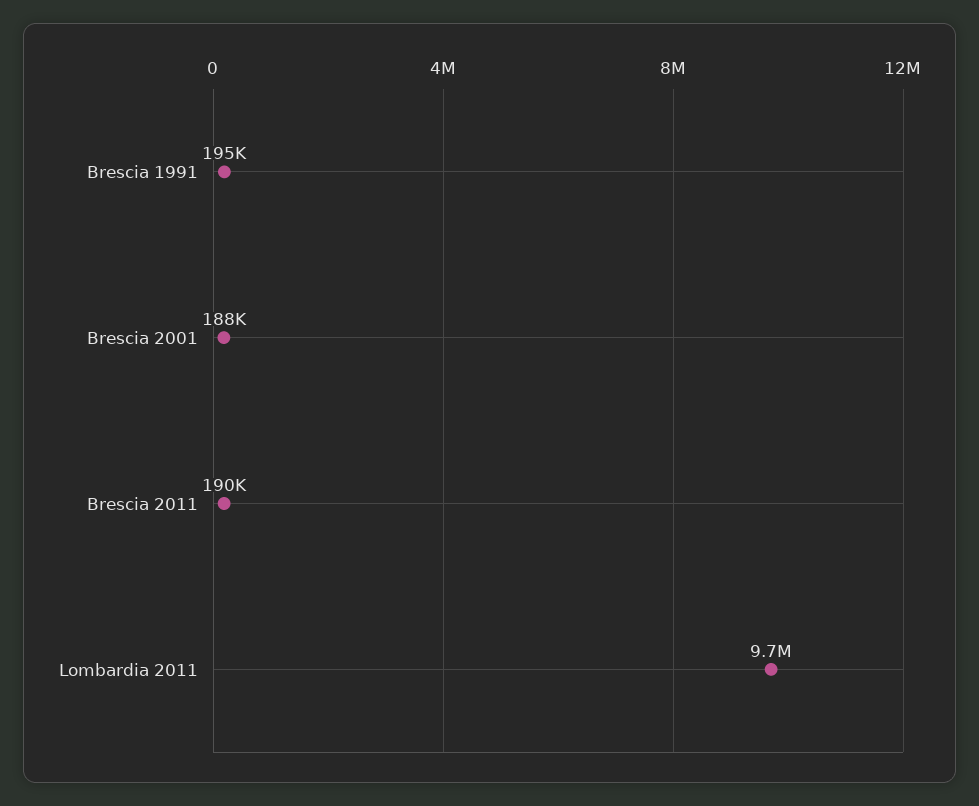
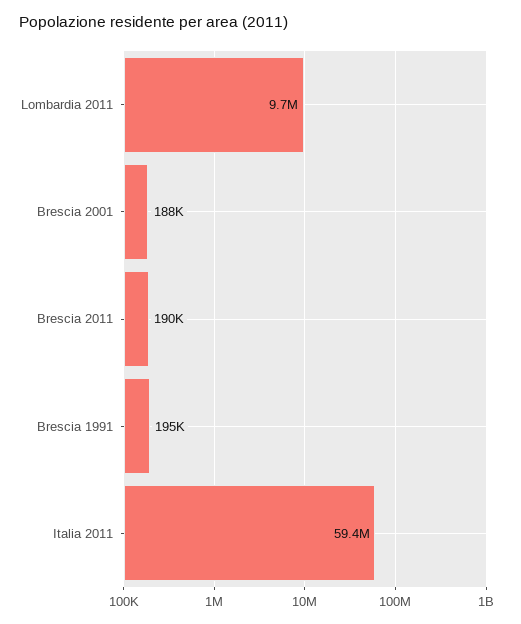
  {
    "Brescia 1991": 195000,
    "Brescia 2001": 188000,
    "Brescia 2011": 190000,
-   "Lombardia 2011": 9700000
+   "Lombardia 2011": 9700000,
+   "Italia 2011": 59400000
  }

